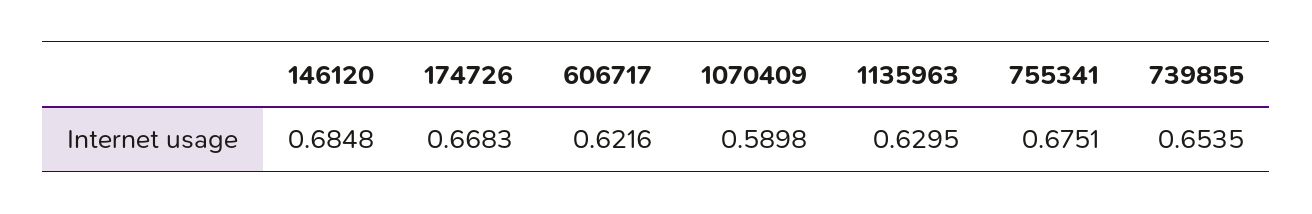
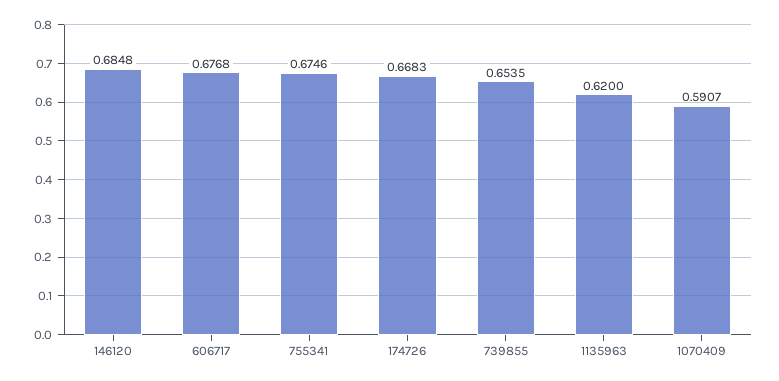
  {
    "146120": 0.6848,
    "174726": 0.6683,
-   "606717": 0.6216,
+   "606717": 0.6768,
-   "1070409": 0.5898,
+   "1070409": 0.5907,
-   "1135963": 0.6295,
+   "1135963": 0.62,
-   "755341": 0.6751,
+   "755341": 0.6746,
    "739855": 0.6535
  }

